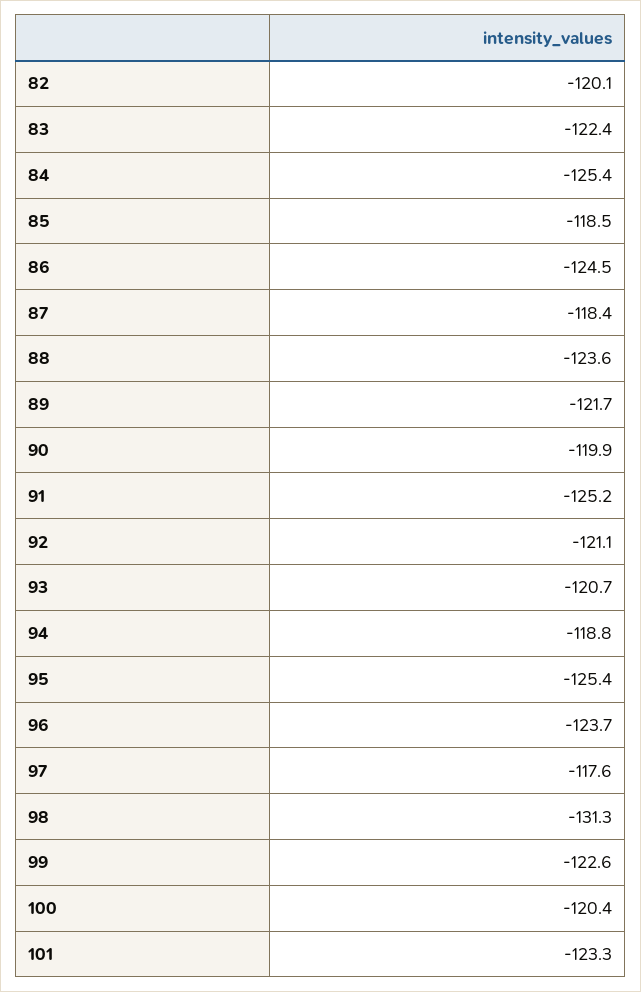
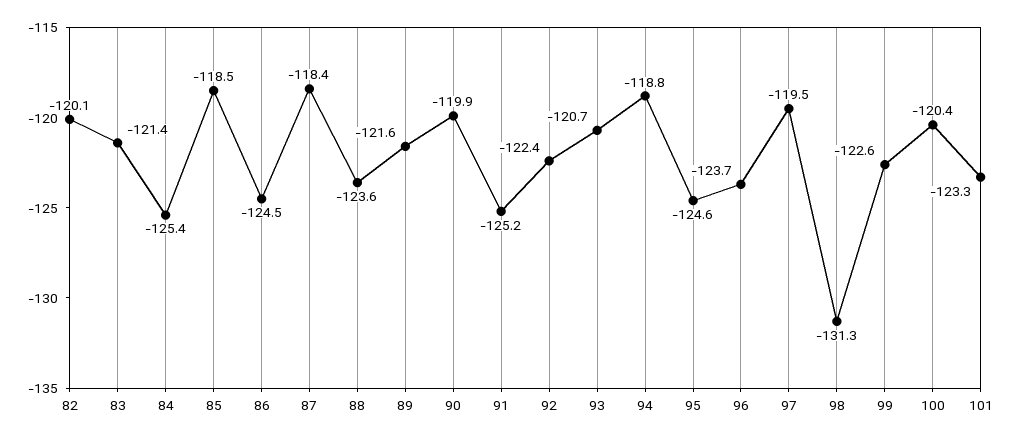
  {
    "82": -120.1,
-   "83": -122.4,
+   "83": -121.4,
    "84": -125.4,
    "85": -118.5,
    "86": -124.5,
    "87": -118.4,
    "88": -123.6,
-   "89": -121.7,
+   "89": -121.6,
    "90": -119.9,
    "91": -125.2,
-   "92": -121.1,
+   "92": -122.4,
    "93": -120.7,
    "94": -118.8,
-   "95": -125.4,
+   "95": -124.6,
    "96": -123.7,
-   "97": -117.6,
+   "97": -119.5,
    "98": -131.3,
    "99": -122.6,
    "100": -120.4,
    "101": -123.3
  }

